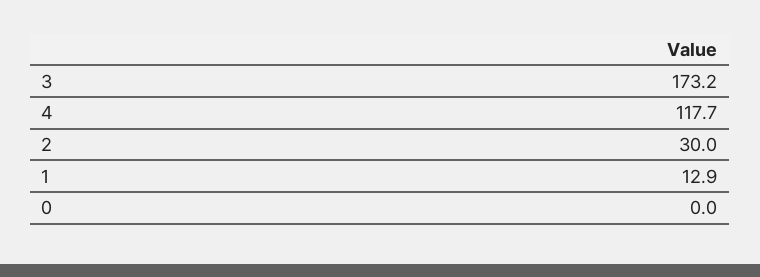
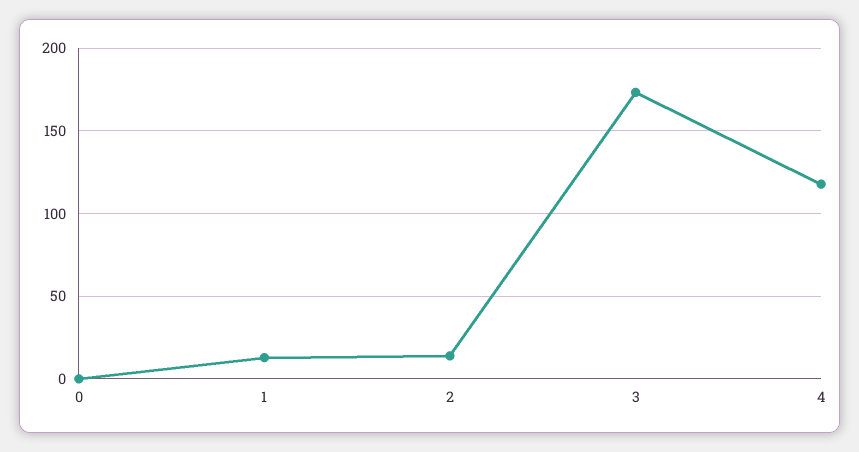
  {
    "3": 173.2,
    "4": 117.7,
-   "2": 30,
+   "2": 15,
    "1": 12.9,
    "0": 0
  }

